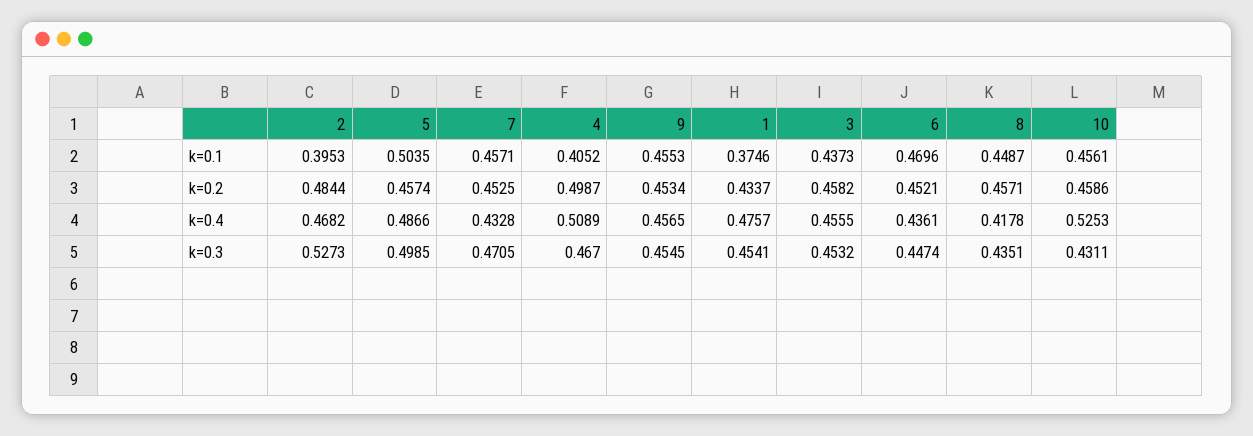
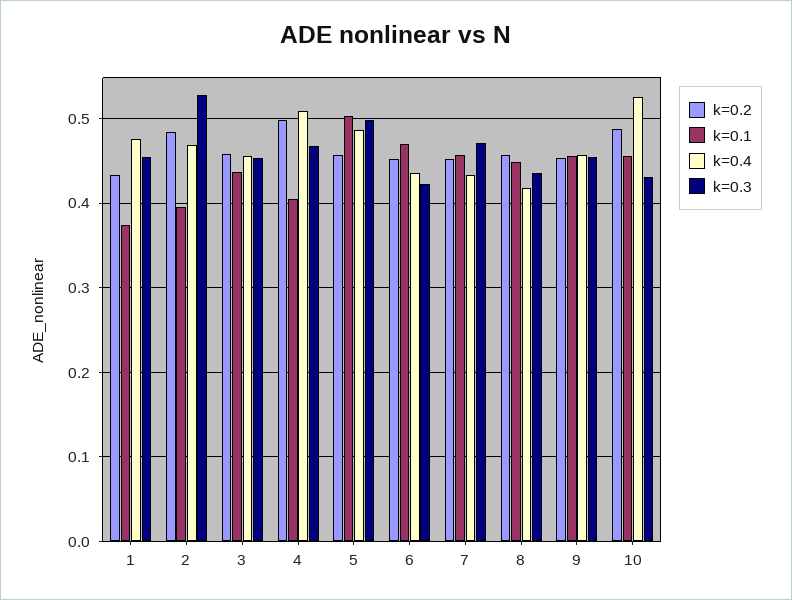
  {
    "k=0.1": {
      "2": 0.3953,
      "5": 0.5035,
      "7": 0.4571,
      "4": 0.4052,
      "9": 0.4553,
      "1": 0.3746,
      "3": 0.4373,
      "6": 0.4696,
      "8": 0.4487,
      "10": 0.4561
    },
    "k=0.2": {
      "2": 0.4844,
      "5": 0.4574,
      "7": 0.4525,
      "4": 0.4987,
      "9": 0.4534,
      "1": 0.4337,
      "3": 0.4582,
      "6": 0.4521,
      "8": 0.4571,
-     "10": 0.4586
+     "10": 0.49
    },
    "k=0.4": {
      "2": 0.4682,
      "5": 0.4866,
      "7": 0.4328,
      "4": 0.5089,
      "9": 0.4565,
      "1": 0.4757,
      "3": 0.4555,
      "6": 0.4361,
      "8": 0.4178,
      "10": 0.5253
    },
    "k=0.3": {
      "2": 0.5273,
      "5": 0.4985,
      "7": 0.4705,
      "4": 0.467,
      "9": 0.4545,
      "1": 0.4541,
      "3": 0.4532,
-     "6": 0.4474,
+     "6": 0.42,
      "8": 0.4351,
      "10": 0.4311
    }
  }

